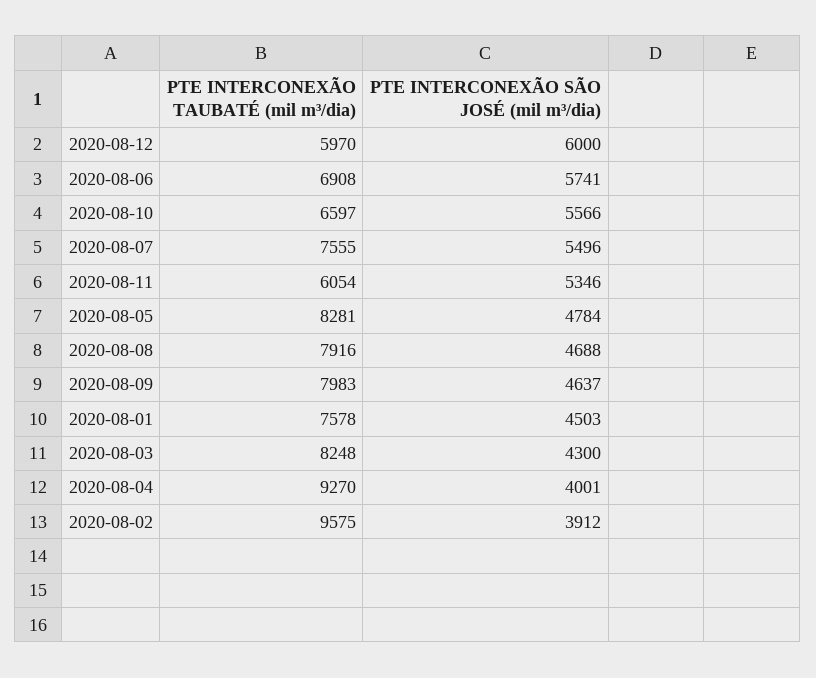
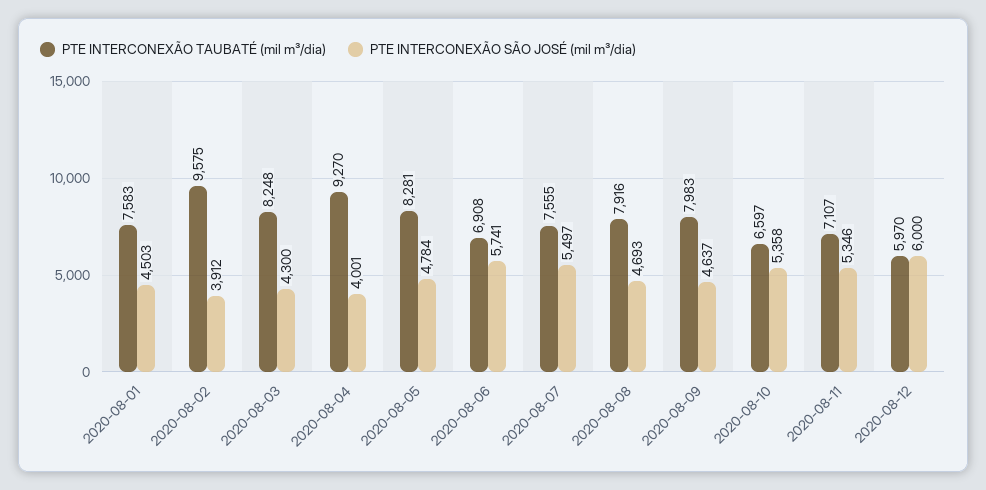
  {
    "PTE INTERCONEXÃO TAUBATÉ (mil m³/dia)": {
      "2020-08-12": 5970,
      "2020-08-06": 6908,
      "2020-08-10": 6597,
      "2020-08-07": 7555,
-     "2020-08-11": 6054,
+     "2020-08-11": 7107,
      "2020-08-05": 8281,
      "2020-08-08": 7916,
      "2020-08-09": 7983,
-     "2020-08-01": 7578,
+     "2020-08-01": 7583,
      "2020-08-03": 8248,
      "2020-08-04": 9270,
      "2020-08-02": 9575
    },
    "PTE INTERCONEXÃO SÃO JOSÉ (mil m³/dia)": {
      "2020-08-12": 6000,
      "2020-08-06": 5741,
-     "2020-08-10": 5566,
+     "2020-08-10": 5358,
-     "2020-08-07": 5496,
+     "2020-08-07": 5497,
      "2020-08-11": 5346,
      "2020-08-05": 4784,
-     "2020-08-08": 4688,
+     "2020-08-08": 4693,
      "2020-08-09": 4637,
      "2020-08-01": 4503,
      "2020-08-03": 4300,
      "2020-08-04": 4001,
      "2020-08-02": 3912
    }
  }

